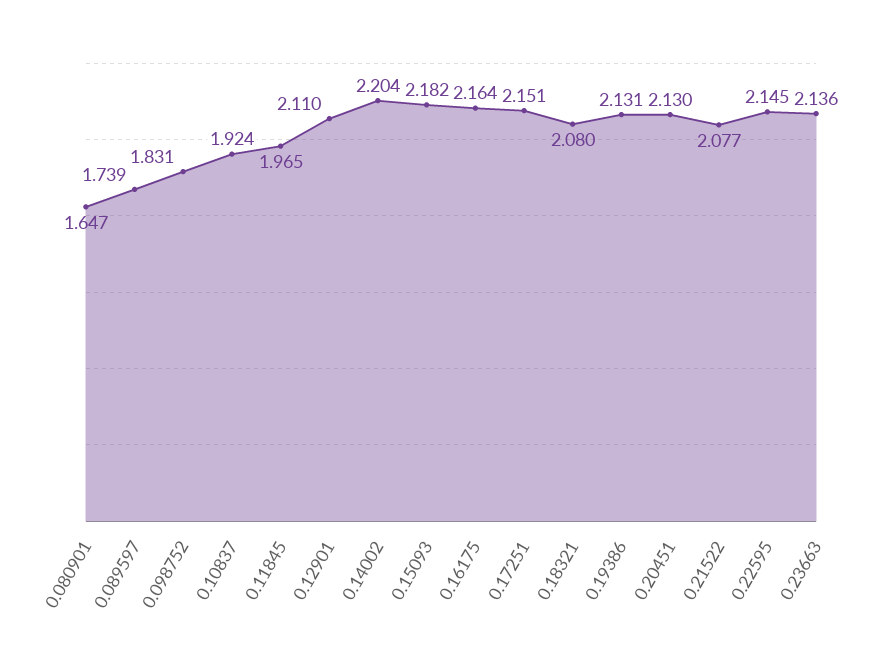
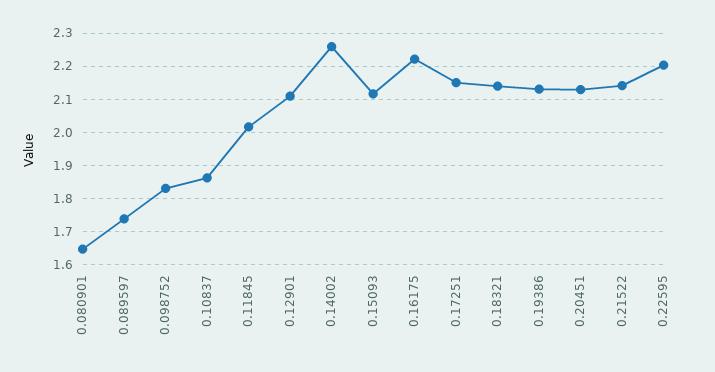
  {
    "0.080901": 1.647,
    "0.089597": 1.739,
    "0.098752": 1.831,
-   "0.10837": 1.924,
+   "0.10837": 1.86,
-   "0.11845": 1.965,
+   "0.11845": 2.02,
    "0.12901": 2.11,
-   "0.14002": 2.204,
+   "0.14002": 2.26,
-   "0.15093": 2.182,
+   "0.15093": 2.12,
-   "0.16175": 2.164,
+   "0.16175": 2.22,
    "0.17251": 2.151,
-   "0.18321": 2.08,
+   "0.18321": 2.14,
    "0.19386": 2.131,
    "0.20451": 2.13,
-   "0.21522": 2.077,
+   "0.21522": 2.14,
-   "0.22595": 2.145,
+   "0.22595": 2.2
-   "0.23663": 2.136
  }

